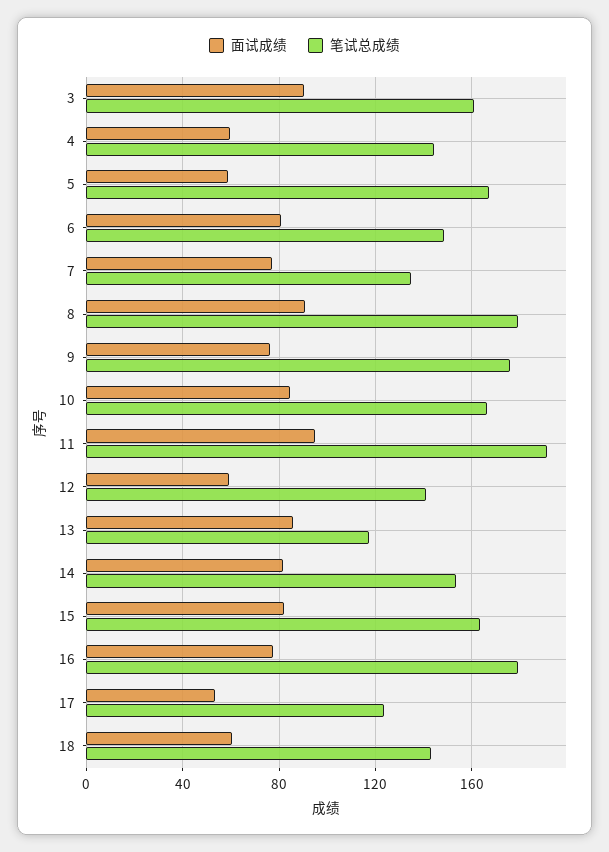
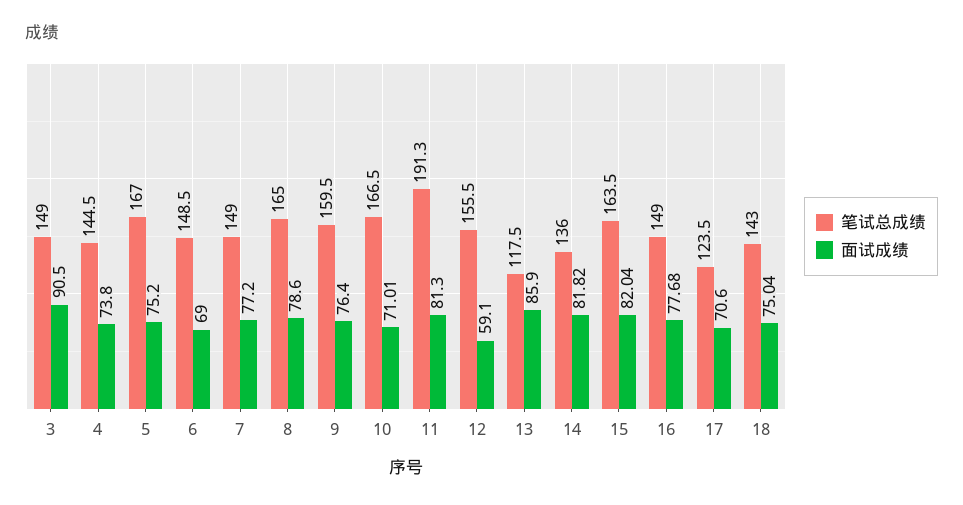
  {
    "面试成绩": {
      "3": 90.5,
-     "4": 60,
+     "4": 73.8,
-     "5": 60,
+     "5": 75.2,
-     "6": 80,
+     "6": 69,
      "7": 77.2,
-     "8": 90,
+     "8": 78.6,
      "9": 76.4,
-     "10": 85,
+     "10": 71.01,
-     "11": 95,
+     "11": 81.3,
      "12": 59.1,
      "13": 85.9,
      "14": 81.82,
      "15": 82.04,
      "16": 77.68,
-     "17": 55,
+     "17": 70.6,
-     "18": 60
+     "18": 75.04
    },
    "笔试总成绩": {
-     "3": 160,
+     "3": 149,
      "4": 144.5,
      "5": 167,
      "6": 148.5,
-     "7": 135,
+     "7": 149,
-     "8": 180,
+     "8": 165,
-     "9": 175,
+     "9": 159.5,
      "10": 166.5,
      "11": 191.3,
-     "12": 140,
+     "12": 155.5,
      "13": 117.5,
-     "14": 155,
+     "14": 136,
      "15": 163.5,
-     "16": 180,
+     "16": 149,
      "17": 123.5,
      "18": 143
    }
  }

